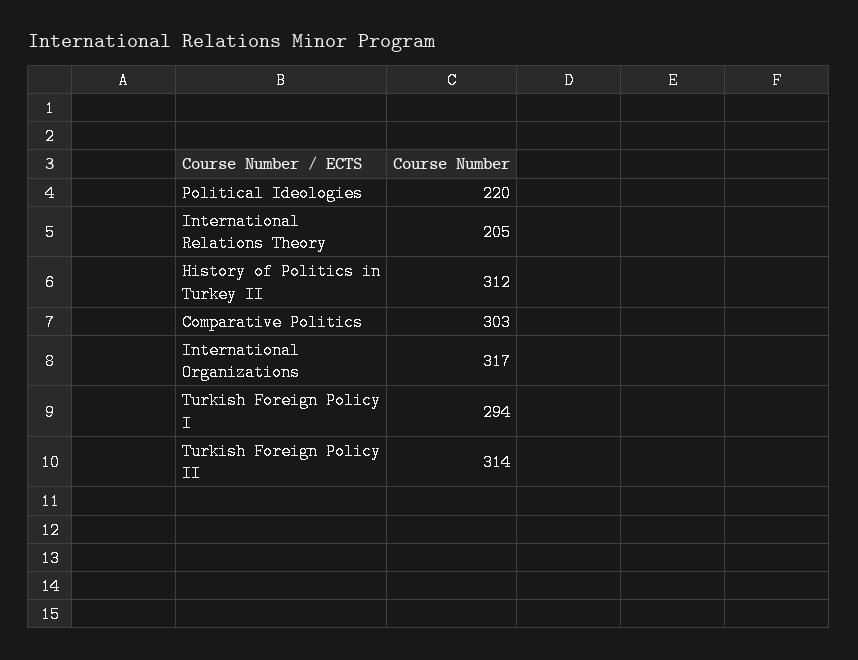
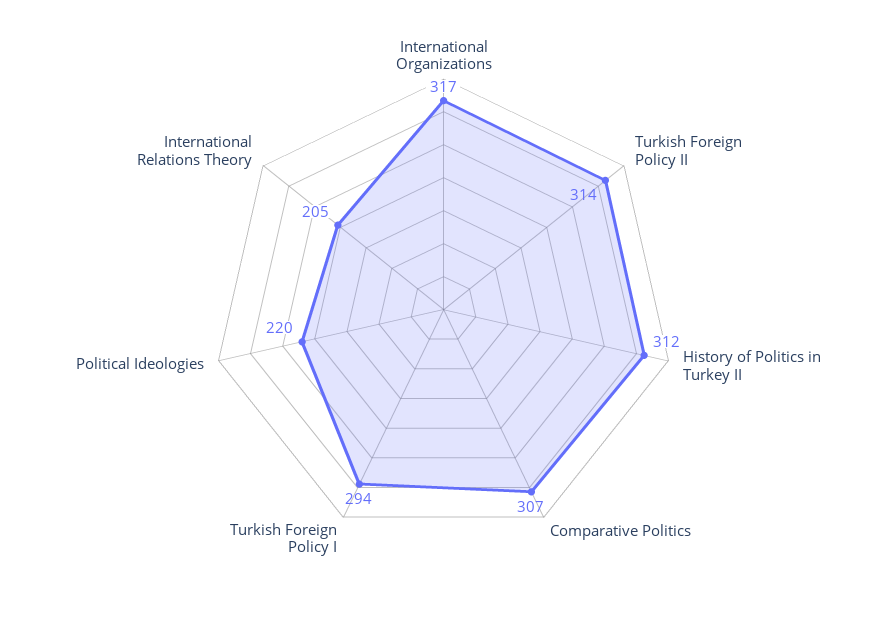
  {
    "Political Ideologies": 220,
    "International Relations Theory": 205,
    "History of Politics in Turkey II": 312,
-   "Comparative Politics": 303,
+   "Comparative Politics": 307,
    "International Organizations": 317,
    "Turkish Foreign Policy I": 294,
    "Turkish Foreign Policy II": 314
  }

